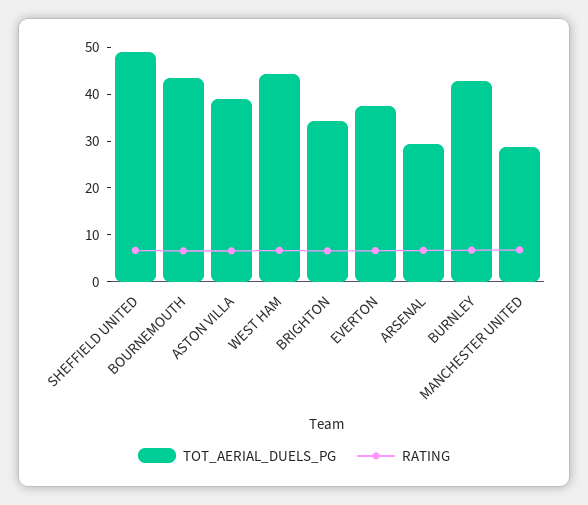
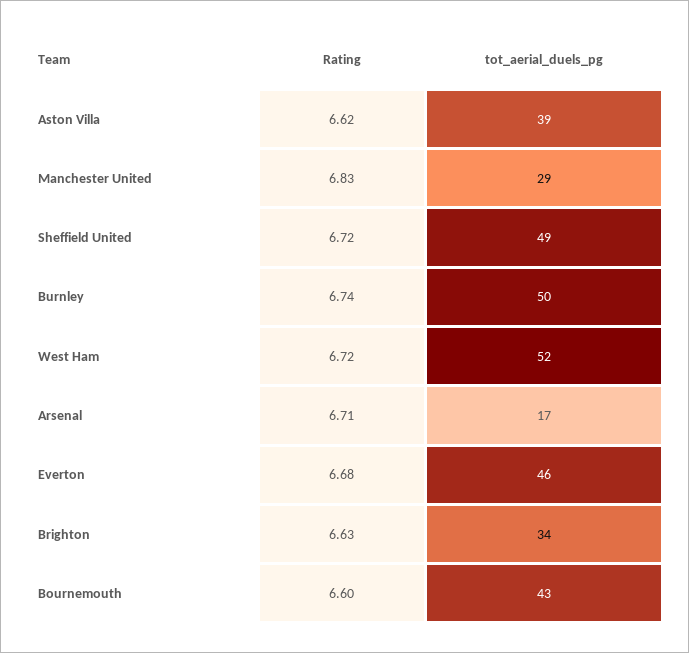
  {
    "TOT_AERIAL_DUELS_PG": {
      "SHEFFIELD UNITED": 49,
      "BOURNEMOUTH": 43,
      "ASTON VILLA": 39,
-     "WEST HAM": 44,
+     "WEST HAM": 52,
      "BRIGHTON": 34,
-     "EVERTON": 38,
+     "EVERTON": 46,
-     "ARSENAL": 30,
+     "ARSENAL": 17,
-     "BURNLEY": 42,
+     "BURNLEY": 50,
      "MANCHESTER UNITED": 29
    },
    "RATING": {
      "SHEFFIELD UNITED": 6.72,
      "BOURNEMOUTH": 6.6,
      "ASTON VILLA": 6.62,
      "WEST HAM": 6.72,
      "BRIGHTON": 6.63,
      "EVERTON": 6.68,
      "ARSENAL": 6.71,
      "BURNLEY": 6.74,
      "MANCHESTER UNITED": 6.83
    }
  }

